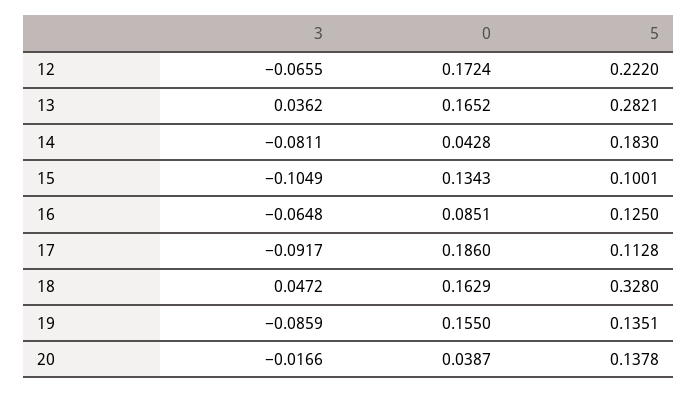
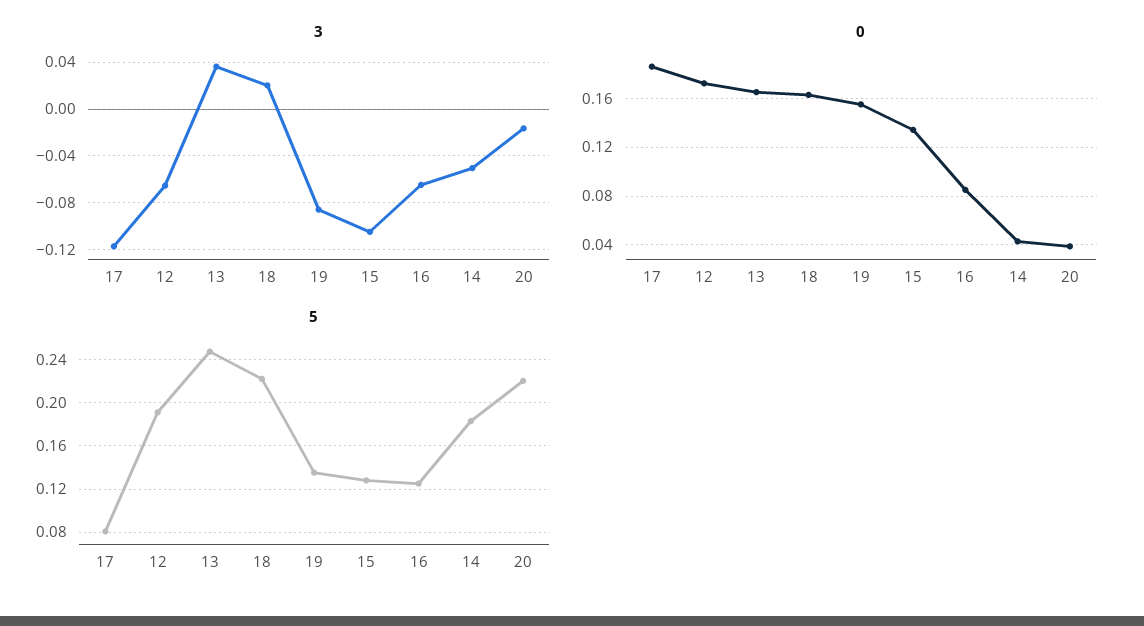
  {
    "3": {
      "12": -0.0655,
      "13": 0.0362,
-     "14": -0.0811,
+     "14": -0.05,
      "15": -0.1049,
      "16": -0.0648,
-     "17": -0.0917,
+     "17": -0.12,
-     "18": 0.0472,
+     "18": 0.02,
      "19": -0.0859,
      "20": -0.0166
    },
    "0": {
      "12": 0.1724,
      "13": 0.1652,
      "14": 0.0428,
      "15": 0.1343,
      "16": 0.0851,
      "17": 0.186,
      "18": 0.1629,
      "19": 0.155,
      "20": 0.0387
    },
    "5": {
-     "12": 0.222,
+     "12": 0.19,
-     "13": 0.2821,
+     "13": 0.25,
      "14": 0.183,
-     "15": 0.1001,
+     "15": 0.13,
      "16": 0.125,
-     "17": 0.1128,
+     "17": 0.08,
-     "18": 0.328,
+     "18": 0.22,
      "19": 0.1351,
-     "20": 0.1378
+     "20": 0.22
    }
  }

